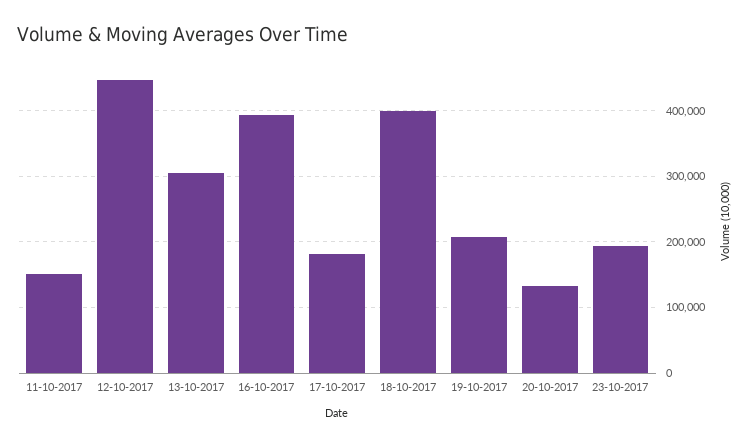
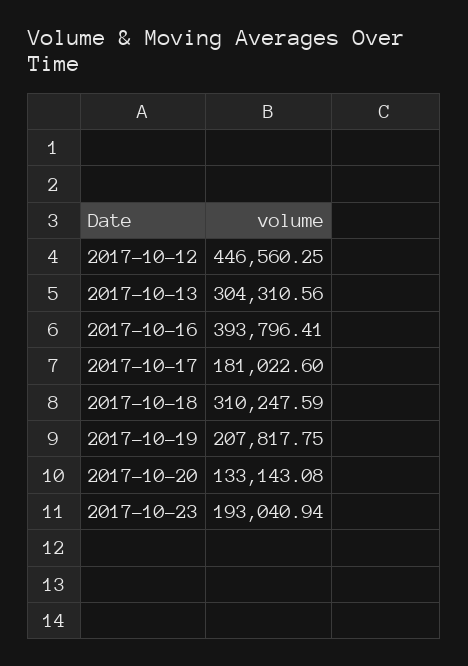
  {
-   "11-10-2017": 150000,
    "12-10-2017": 446560.25,
    "13-10-2017": 304310.56,
    "16-10-2017": 393796.41,
    "17-10-2017": 181022.6,
-   "18-10-2017": 400000,
+   "18-10-2017": 310247.59,
    "19-10-2017": 207817.75,
    "20-10-2017": 133143.08,
    "23-10-2017": 193040.94
  }

